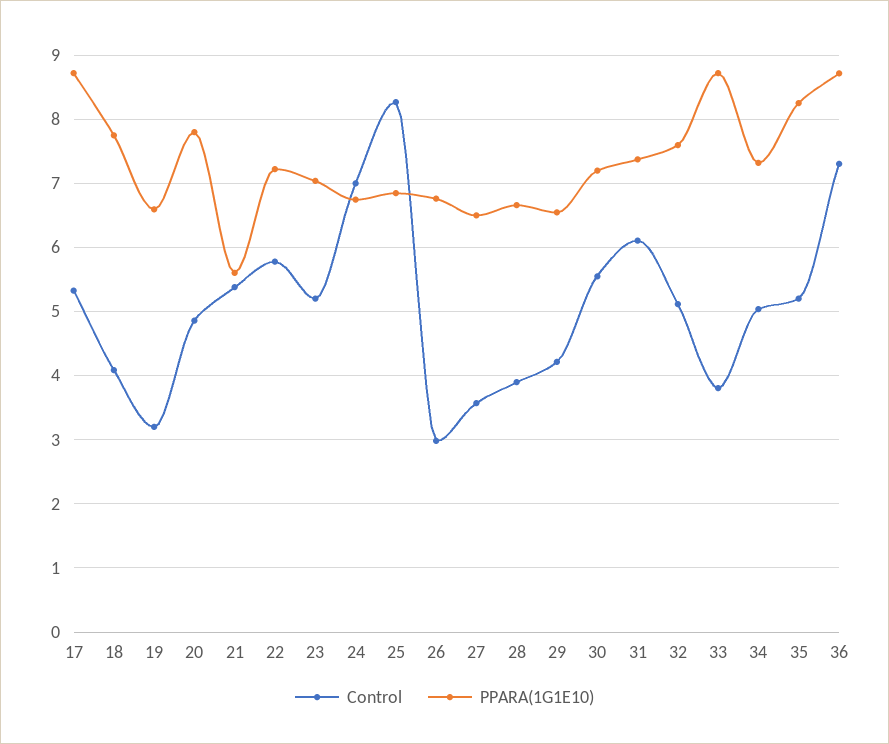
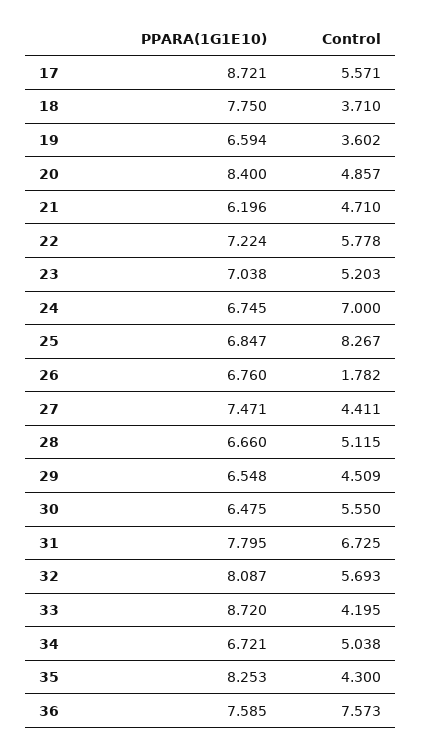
  {
    "Control": {
-     "17": 5.3,
+     "17": 5.571,
-     "18": 4.1,
+     "18": 3.71,
-     "19": 3.2,
+     "19": 3.602,
      "20": 4.857,
-     "21": 5.4,
+     "21": 4.71,
      "22": 5.778,
      "23": 5.203,
      "24": 7,
      "25": 8.267,
-     "26": 3,
+     "26": 1.782,
-     "27": 3.6,
+     "27": 4.411,
-     "28": 3.9,
+     "28": 5.115,
-     "29": 4.2,
+     "29": 4.509,
      "30": 5.55,
-     "31": 6.1,
+     "31": 6.725,
-     "32": 5.1,
+     "32": 5.693,
-     "33": 3.8,
+     "33": 4.195,
      "34": 5.038,
-     "35": 5.2,
+     "35": 4.3,
-     "36": 7.3
+     "36": 7.573
    },
    "PPARA(1G1E10)": {
      "17": 8.721,
      "18": 7.75,
      "19": 6.594,
-     "20": 7.8,
+     "20": 8.4,
-     "21": 5.6,
+     "21": 6.196,
      "22": 7.224,
      "23": 7.038,
      "24": 6.745,
      "25": 6.847,
      "26": 6.76,
-     "27": 6.5,
+     "27": 7.471,
      "28": 6.66,
      "29": 6.548,
-     "30": 7.2,
+     "30": 6.475,
-     "31": 7.4,
+     "31": 7.795,
-     "32": 7.6,
+     "32": 8.087,
      "33": 8.72,
-     "34": 7.3,
+     "34": 6.721,
      "35": 8.253,
-     "36": 8.7
+     "36": 7.585
    }
  }

